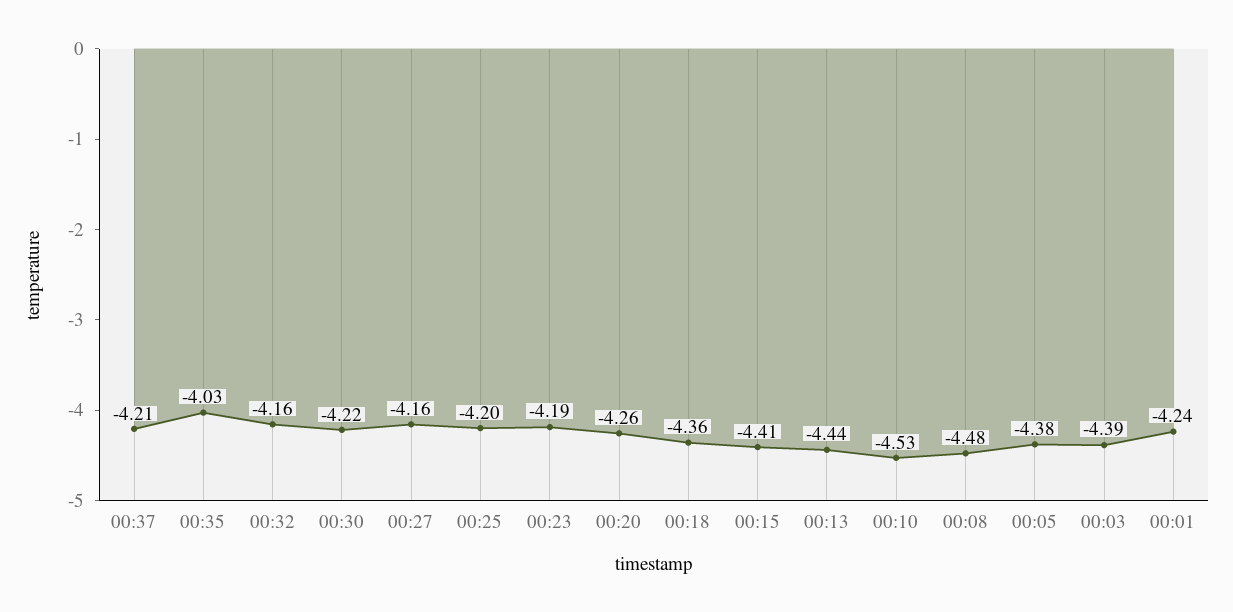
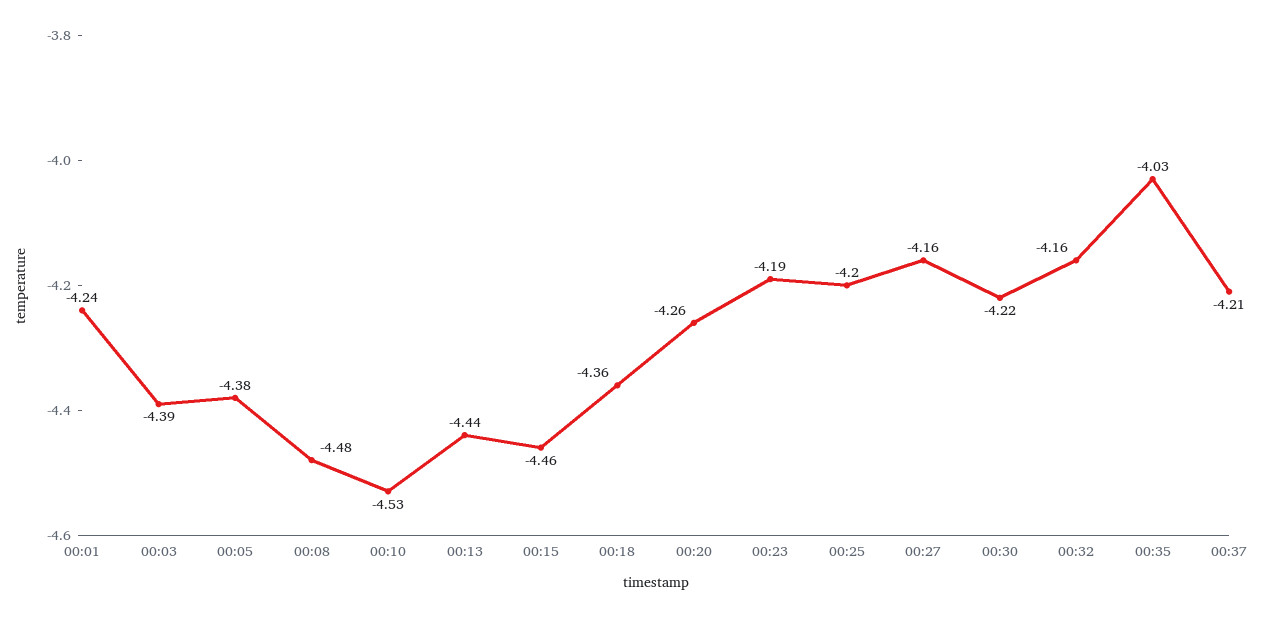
  {
    "00:37": -4.21,
    "00:35": -4.03,
    "00:32": -4.16,
    "00:30": -4.22,
    "00:27": -4.16,
    "00:25": -4.2,
    "00:23": -4.19,
    "00:20": -4.26,
    "00:18": -4.36,
-   "00:15": -4.41,
+   "00:15": -4.46,
    "00:13": -4.44,
    "00:10": -4.53,
    "00:08": -4.48,
    "00:05": -4.38,
    "00:03": -4.39,
    "00:01": -4.24
  }

